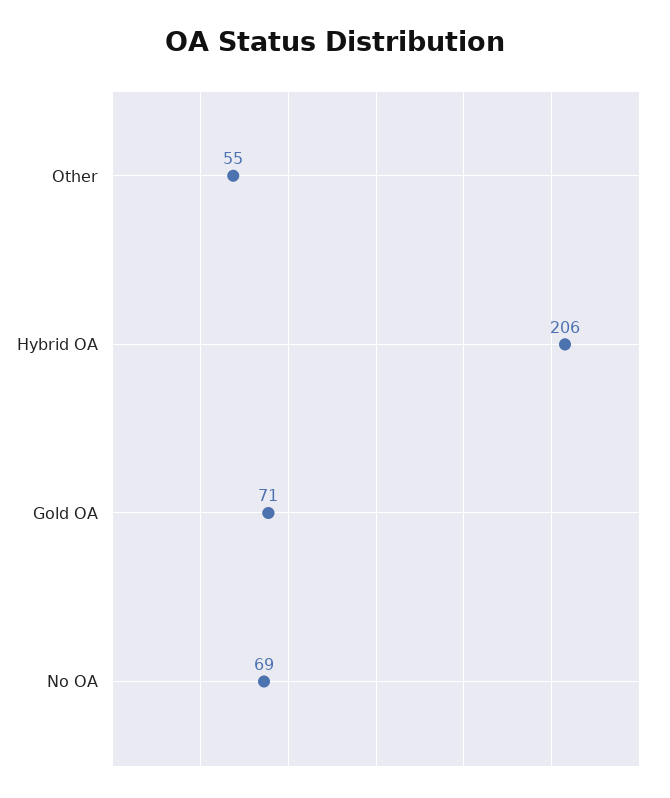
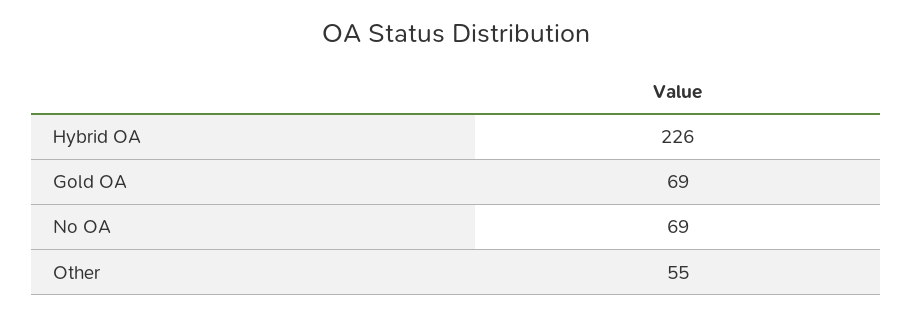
  {
    "Other": 55,
-   "Hybrid OA": 206,
+   "Hybrid OA": 226,
-   "Gold OA": 71,
+   "Gold OA": 69,
    "No OA": 69
  }

